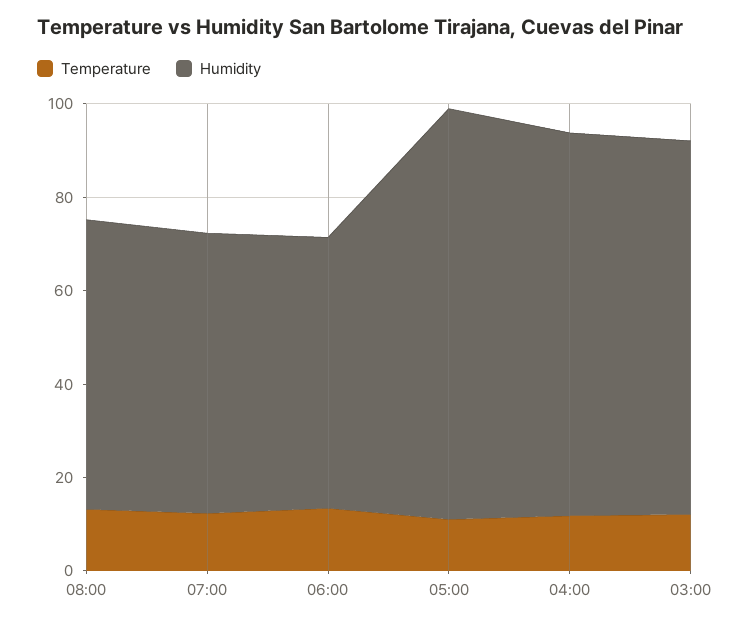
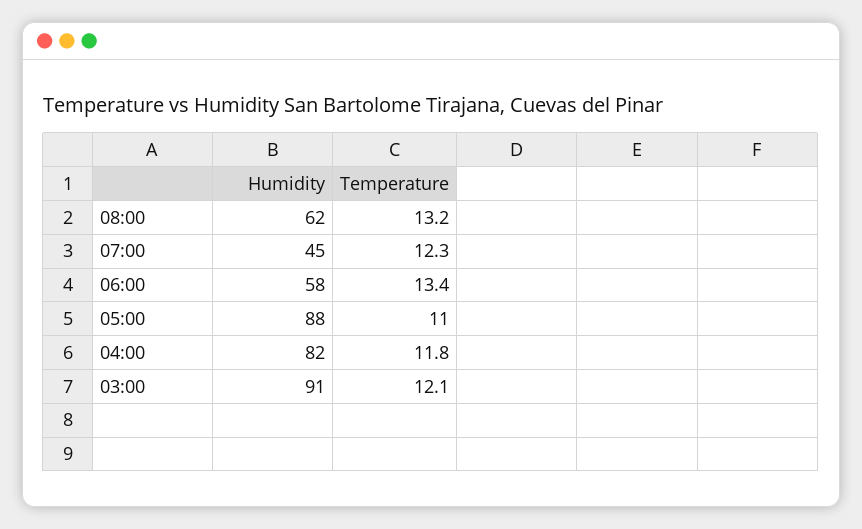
  {
    "Temperature": {
      "08:00": 13.2,
      "07:00": 12.3,
      "06:00": 13.4,
      "05:00": 11,
      "04:00": 11.8,
      "03:00": 12.1
    },
    "Humidity": {
      "08:00": 62,
-     "07:00": 60,
+     "07:00": 45,
      "06:00": 58,
      "05:00": 88,
      "04:00": 82,
-     "03:00": 80
+     "03:00": 91
    }
  }

